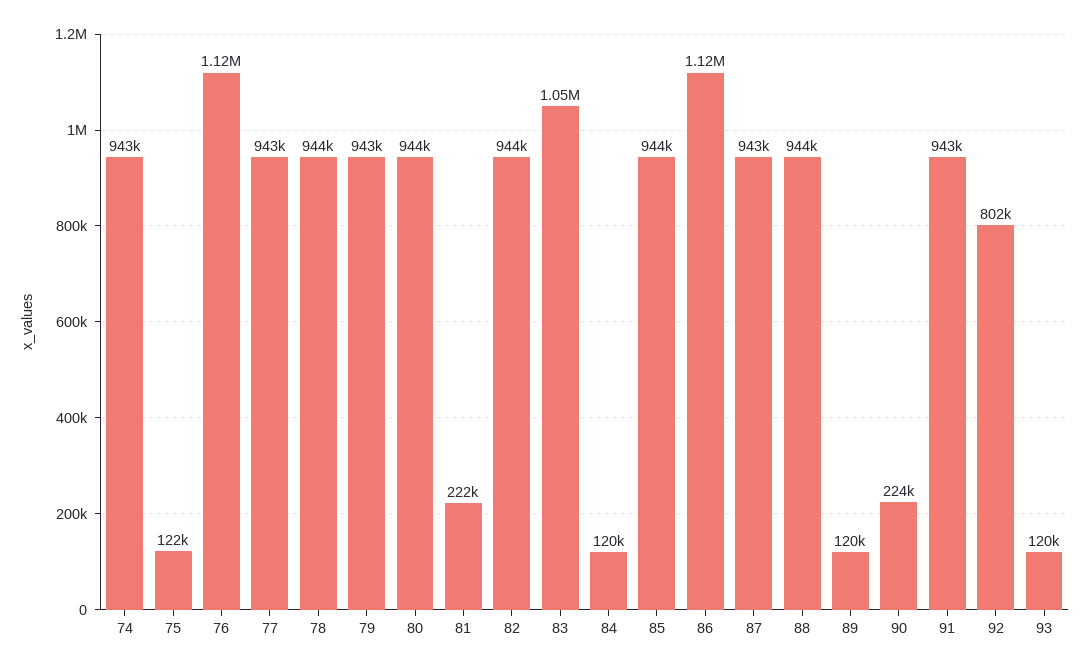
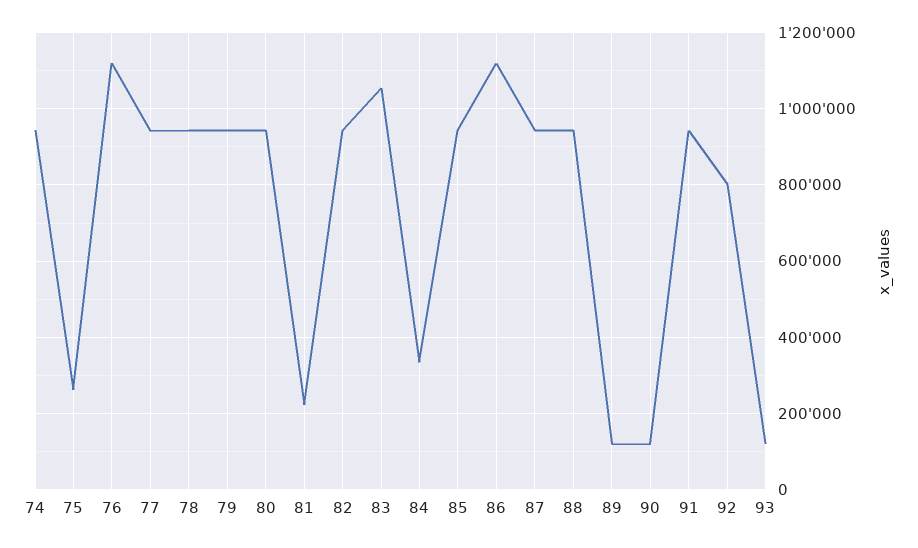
  {
    "74": 943000,
-   "75": 122000,
+   "75": 260000,
    "76": 1120000,
    "77": 943000,
    "78": 944000,
    "79": 943000,
    "80": 944000,
    "81": 222000,
    "82": 944000,
    "83": 1050000,
-   "84": 120000,
+   "84": 340000,
    "85": 944000,
    "86": 1120000,
    "87": 943000,
    "88": 944000,
    "89": 120000,
-   "90": 224000,
+   "90": 120000,
    "91": 943000,
    "92": 802000,
    "93": 120000
  }

